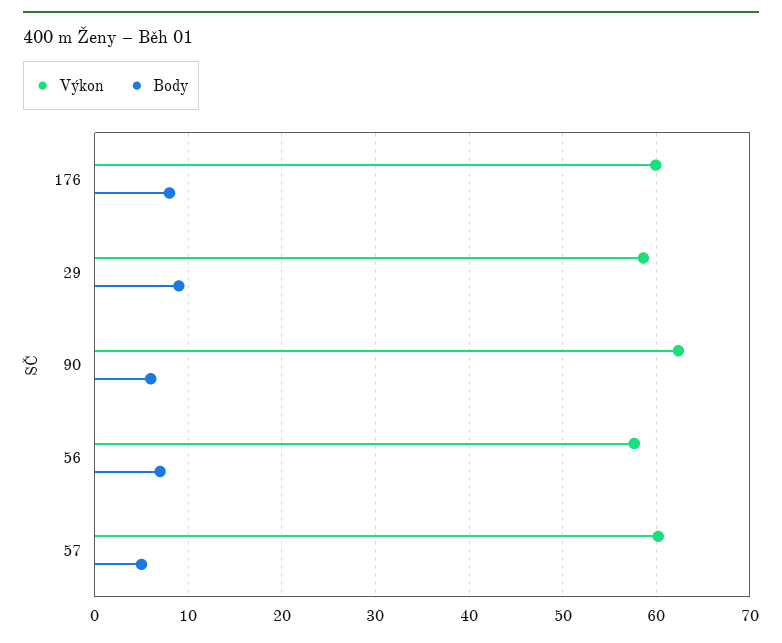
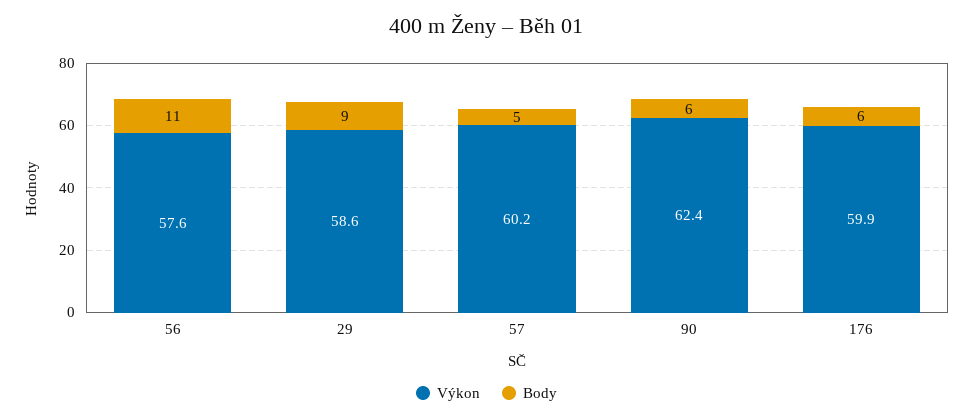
  {
    "Výkon": {
      "176": 59.9,
      "29": 58.6,
      "90": 62.4,
      "56": 57.6,
      "57": 60.2
    },
    "Body": {
-     "176": 8,
+     "176": 6,
      "29": 9,
      "90": 6,
-     "56": 7,
+     "56": 11,
      "57": 5
    }
  }

